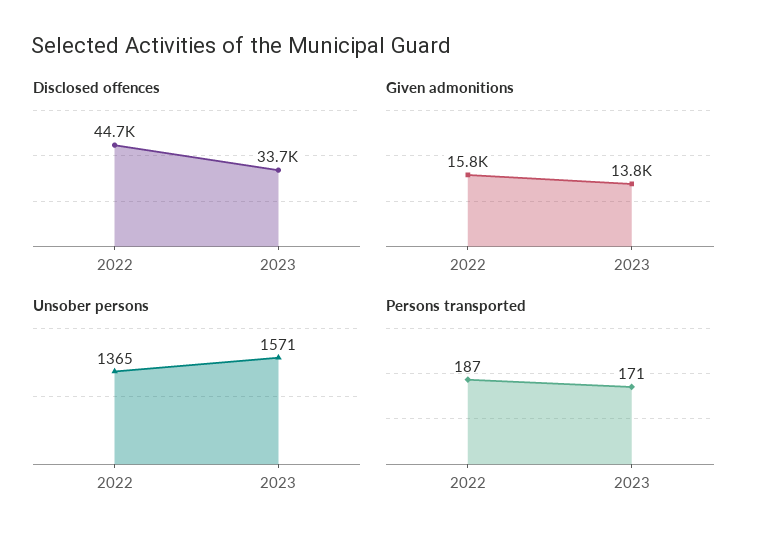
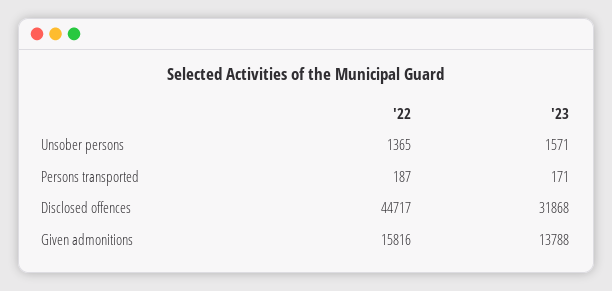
  {
    "Disclosed offences": {
      "2022": 44717,
-     "2023": 33700
+     "2023": 31868
    },
    "Given admonitions": {
      "2022": 15816,
      "2023": 13788
    },
    "Unsober persons": {
      "2022": 1365,
      "2023": 1571
    },
    "Persons transported": {
      "2022": 187,
      "2023": 171
    }
  }

